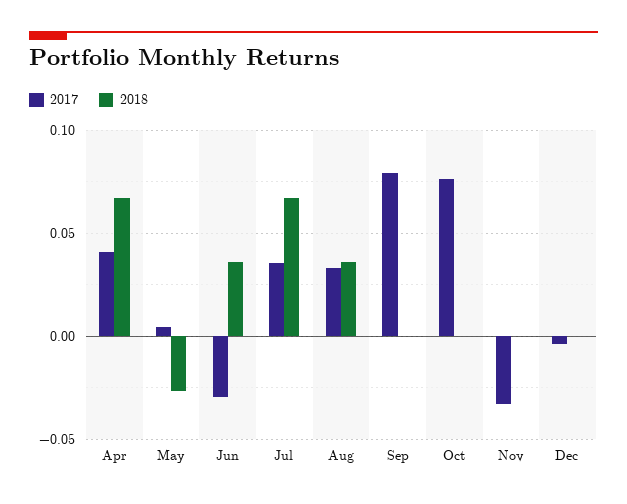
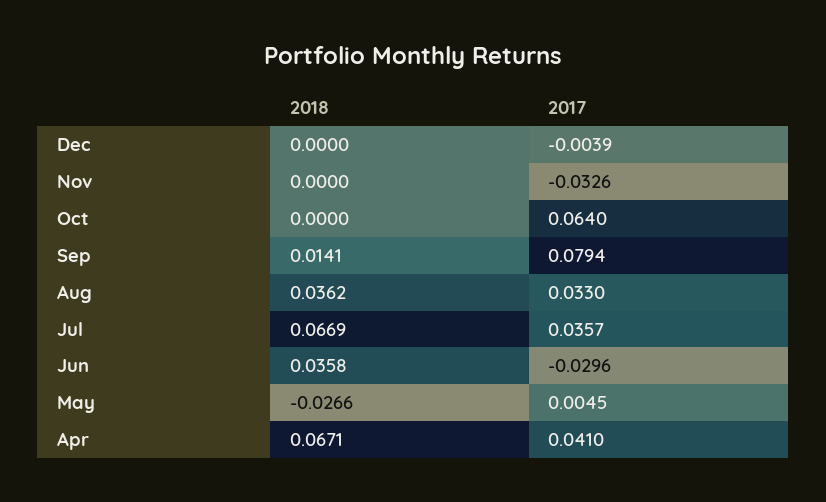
  {
    "2017": {
      "Apr": 0.041,
      "May": 0.0045,
      "Jun": -0.0296,
      "Jul": 0.0357,
      "Aug": 0.033,
      "Sep": 0.0794,
-     "Oct": 0.075,
+     "Oct": 0.064,
      "Nov": -0.0326,
      "Dec": -0.0039
    },
    "2018": {
      "Apr": 0.0671,
      "May": -0.0266,
      "Jun": 0.0358,
      "Jul": 0.0669,
      "Aug": 0.0362,
-     "Sep": 0,
+     "Sep": 0.0141,
      "Oct": 0,
      "Nov": 0,
      "Dec": 0
    }
  }

